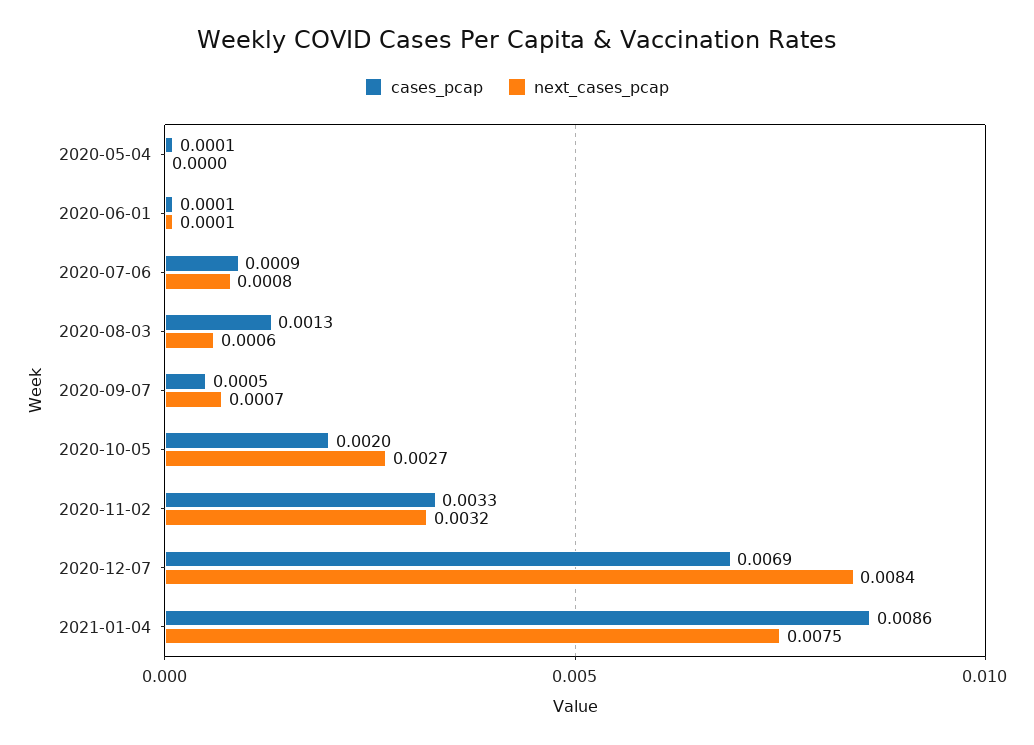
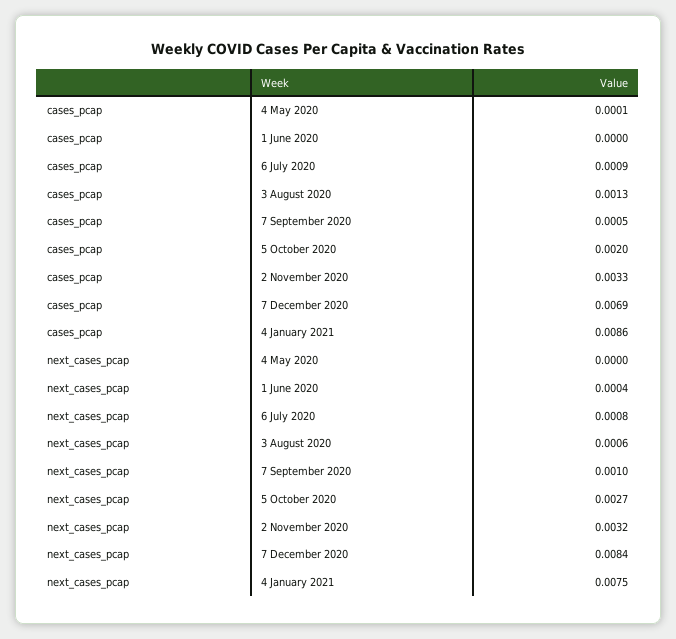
  {
    "cases_pcap": {
      "2020-05-04": 0.0001,
-     "2020-06-01": 0.0001,
+     "2020-06-01": 0,
      "2020-07-06": 0.0009,
      "2020-08-03": 0.0013,
      "2020-09-07": 0.0005,
      "2020-10-05": 0.002,
      "2020-11-02": 0.0033,
      "2020-12-07": 0.0069,
      "2021-01-04": 0.0086
    },
    "next_cases_pcap": {
      "2020-05-04": 0,
-     "2020-06-01": 0.0001,
+     "2020-06-01": 0.0004,
      "2020-07-06": 0.0008,
      "2020-08-03": 0.0006,
-     "2020-09-07": 0.0007,
+     "2020-09-07": 0.001,
      "2020-10-05": 0.0027,
      "2020-11-02": 0.0032,
      "2020-12-07": 0.0084,
      "2021-01-04": 0.0075
    }
  }

